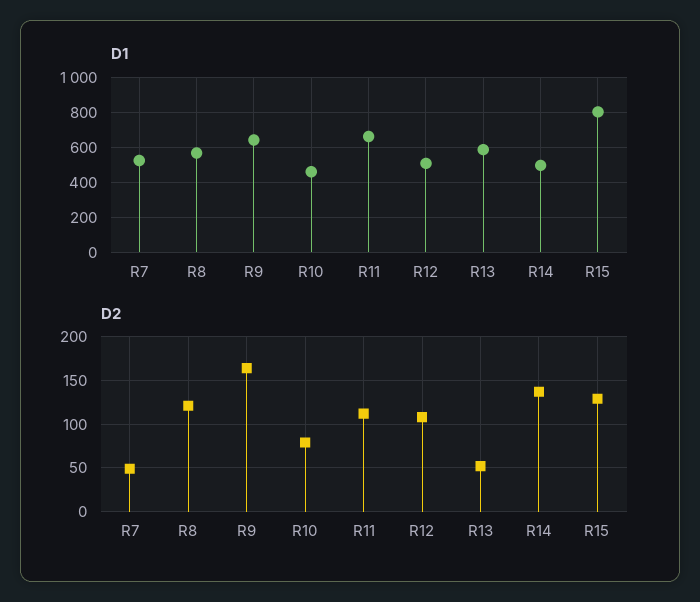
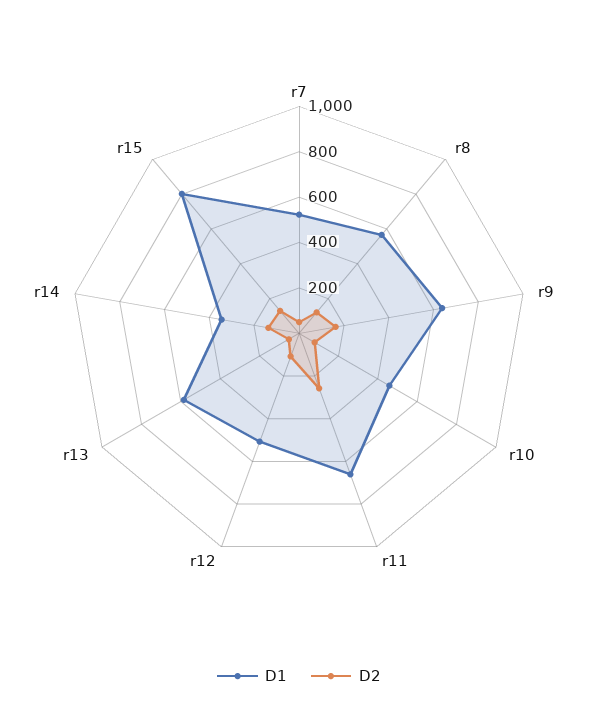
  {
    "D1": {
      "R7": 500,
      "R8": 550,
      "R9": 650,
      "R10": 450,
      "R11": 650,
      "R12": 500,
      "R13": 600,
-     "R14": 500,
+     "R14": 350,
      "R15": 800
    },
    "D2": {
      "R7": 50,
      "R8": 120,
      "R9": 160,
      "R10": 80,
-     "R11": 110,
+     "R11": 250,
      "R12": 110,
      "R13": 50,
      "R14": 140,
      "R15": 130
    }
  }

